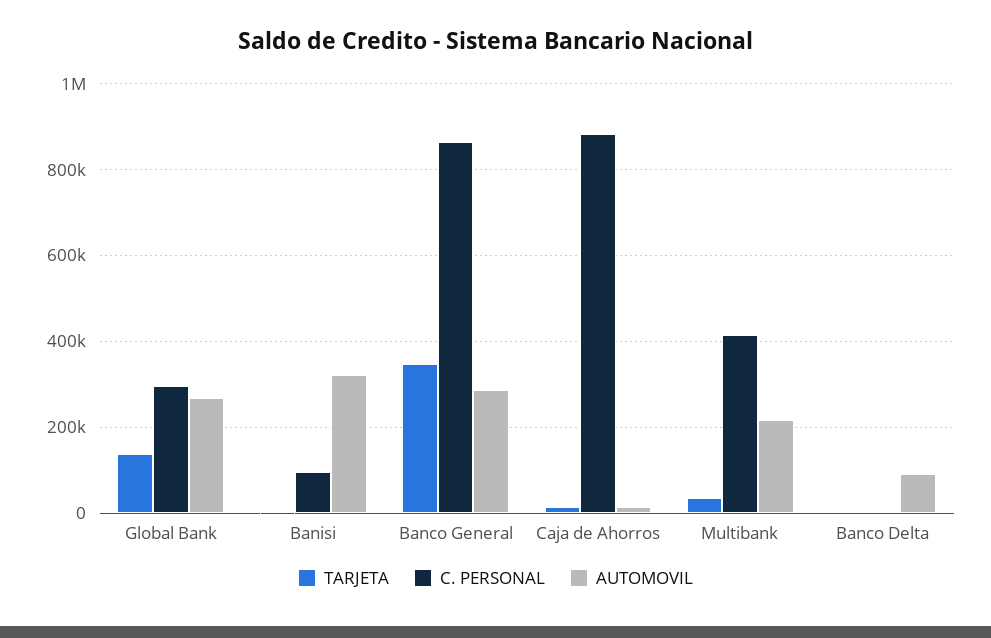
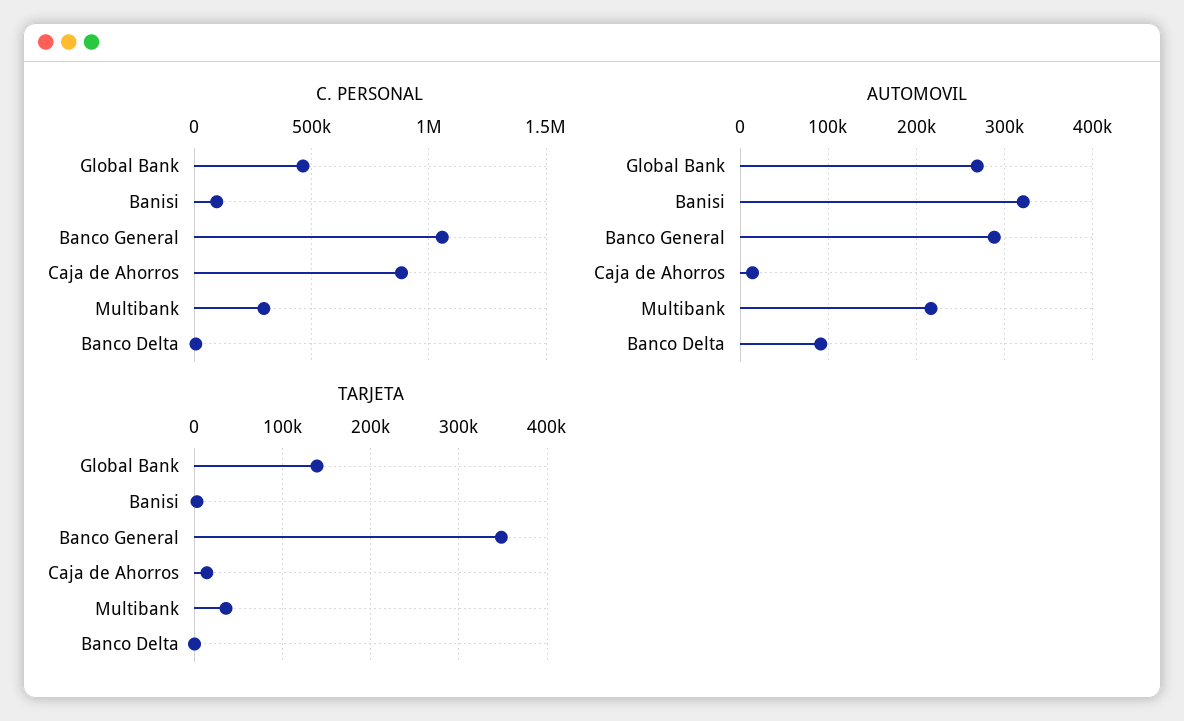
  {
    "TARJETA": {
      "Global Bank": 140000,
      "Banisi": 0,
      "Banco General": 350000,
      "Caja de Ahorros": 10000,
      "Multibank": 40000,
      "Banco Delta": 0
    },
    "C. PERSONAL": {
-     "Global Bank": 300000,
+     "Global Bank": 450000,
      "Banisi": 100000,
-     "Banco General": 860000,
+     "Banco General": 1050000,
      "Caja de Ahorros": 880000,
-     "Multibank": 420000,
+     "Multibank": 300000,
      "Banco Delta": 0
    },
    "AUTOMOVIL": {
      "Global Bank": 270000,
      "Banisi": 320000,
      "Banco General": 290000,
      "Caja de Ahorros": 10000,
      "Multibank": 220000,
      "Banco Delta": 90000
    }
  }

